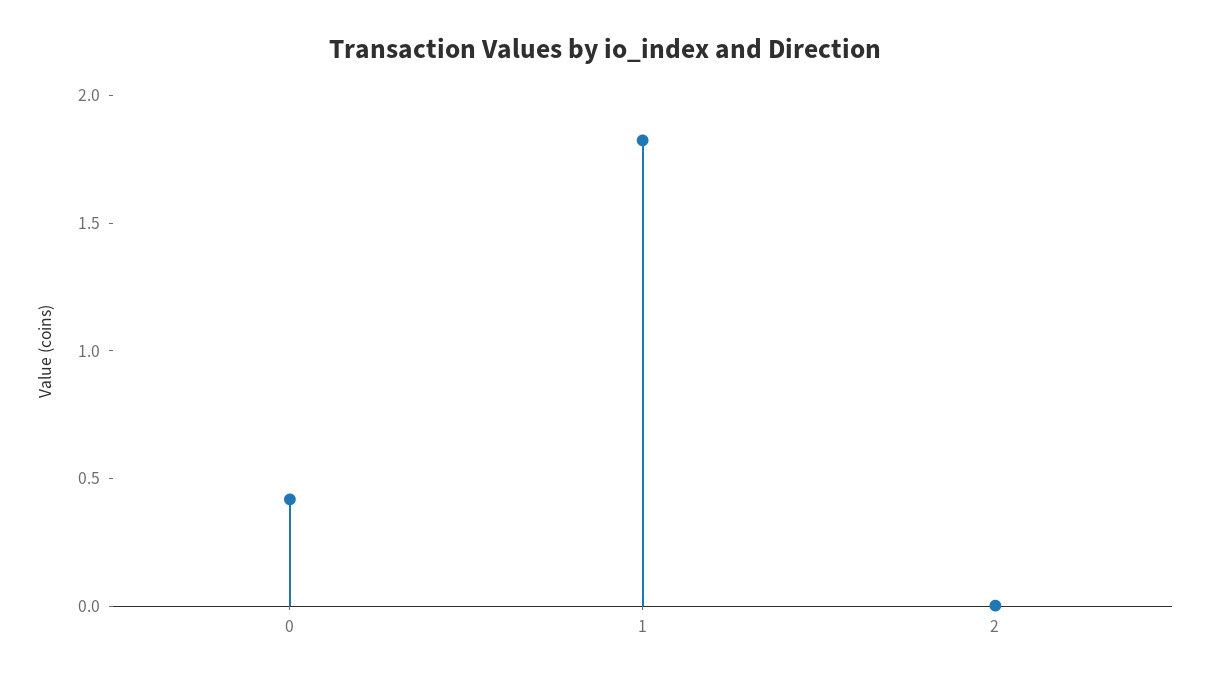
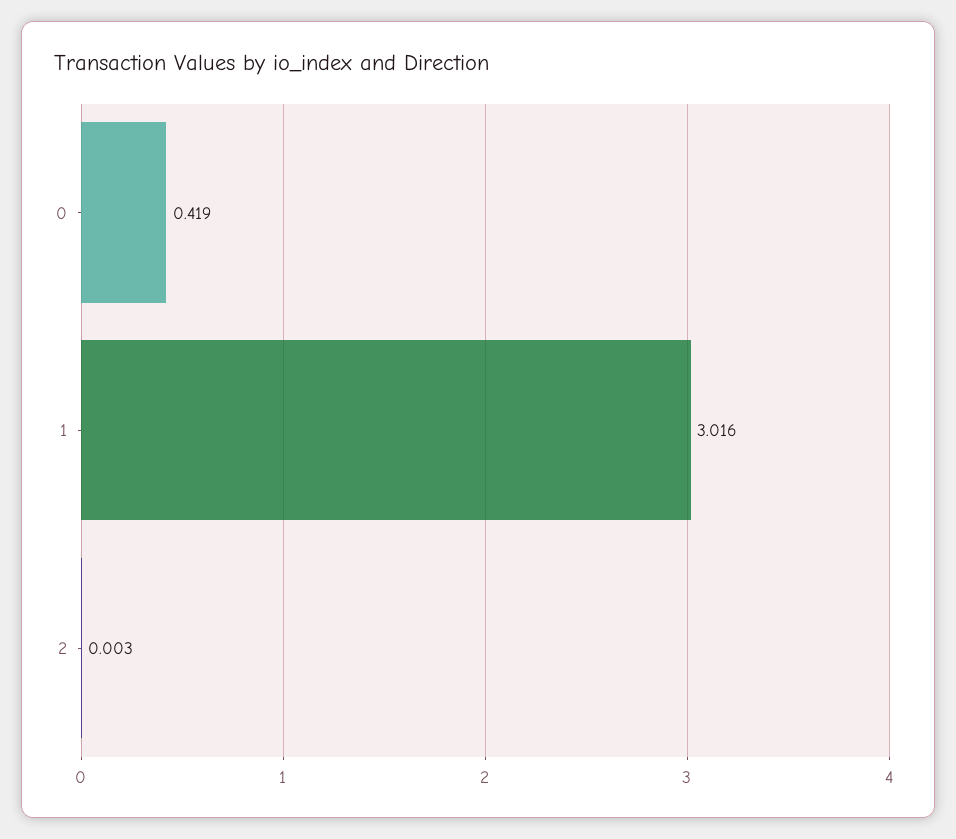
  {
    "0": 0.419,
-   "1": 1.8,
+   "1": 3.016,
    "2": 0.003
  }

